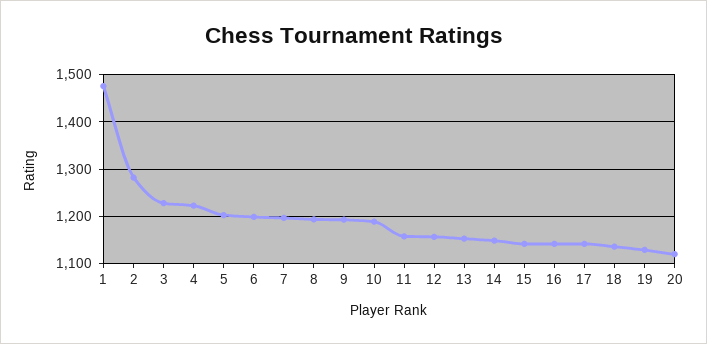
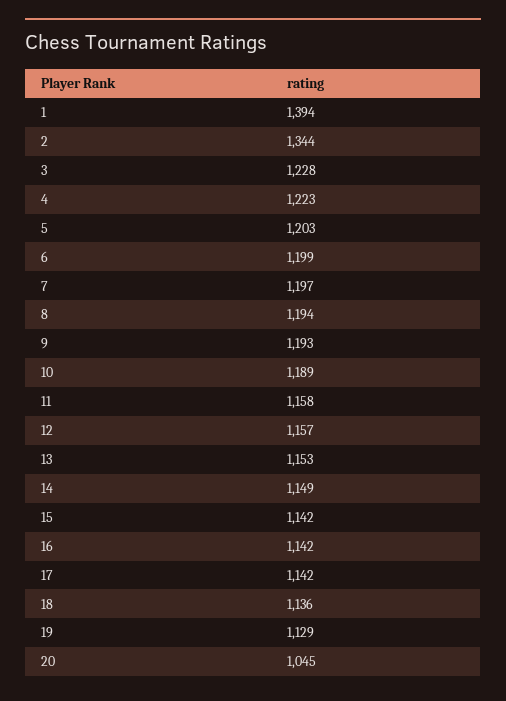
  {
-   "1": 1480,
+   "1": 1394,
-   "2": 1280,
+   "2": 1344,
    "3": 1228,
    "4": 1223,
    "5": 1203,
    "6": 1199,
    "7": 1197,
    "8": 1194,
    "9": 1193,
    "10": 1189,
    "11": 1158,
    "12": 1157,
    "13": 1153,
    "14": 1149,
    "15": 1142,
    "16": 1142,
    "17": 1142,
    "18": 1136,
    "19": 1129,
-   "20": 1120
+   "20": 1045
  }

